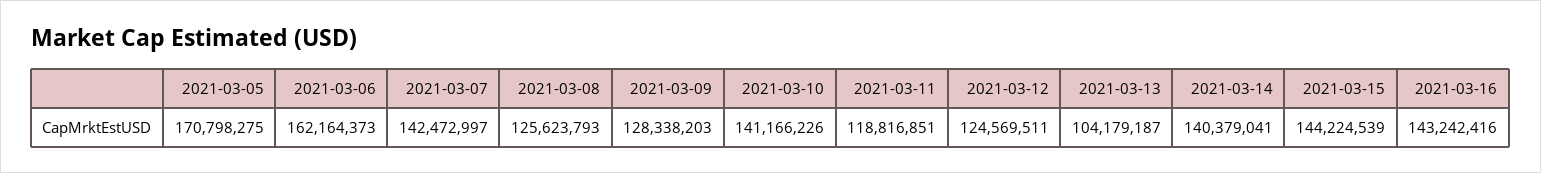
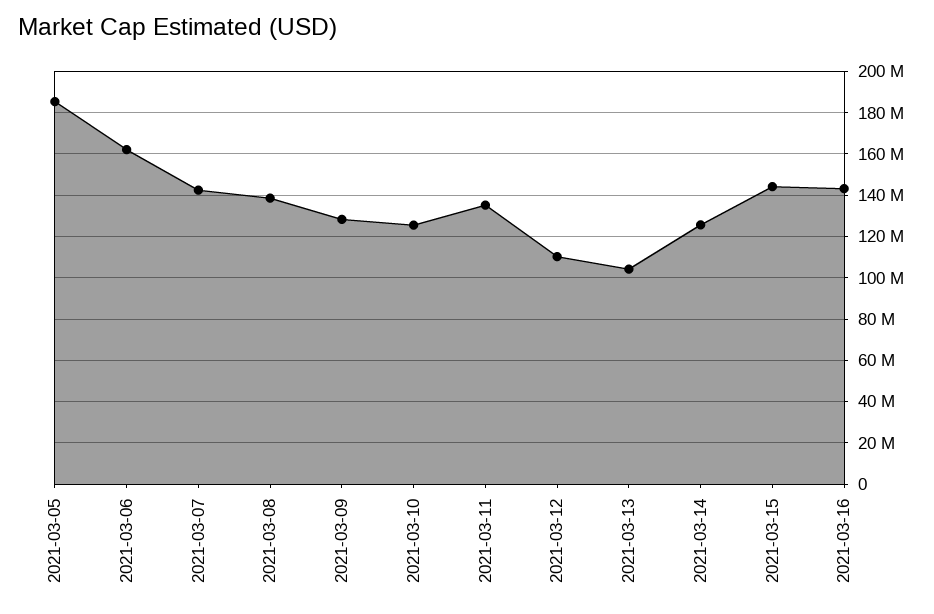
  {
-   "2021-03-05": 170798275,
+   "2021-03-05": 185000000,
    "2021-03-06": 162164373,
    "2021-03-07": 142472997,
-   "2021-03-08": 125623793,
+   "2021-03-08": 140000000,
    "2021-03-09": 128338203,
-   "2021-03-10": 141166226,
+   "2021-03-10": 125000000,
-   "2021-03-11": 118816851,
+   "2021-03-11": 135000000,
-   "2021-03-12": 124569511,
+   "2021-03-12": 110000000,
    "2021-03-13": 104179187,
-   "2021-03-14": 140379041,
+   "2021-03-14": 125000000,
    "2021-03-15": 144224539,
    "2021-03-16": 143242416
  }

